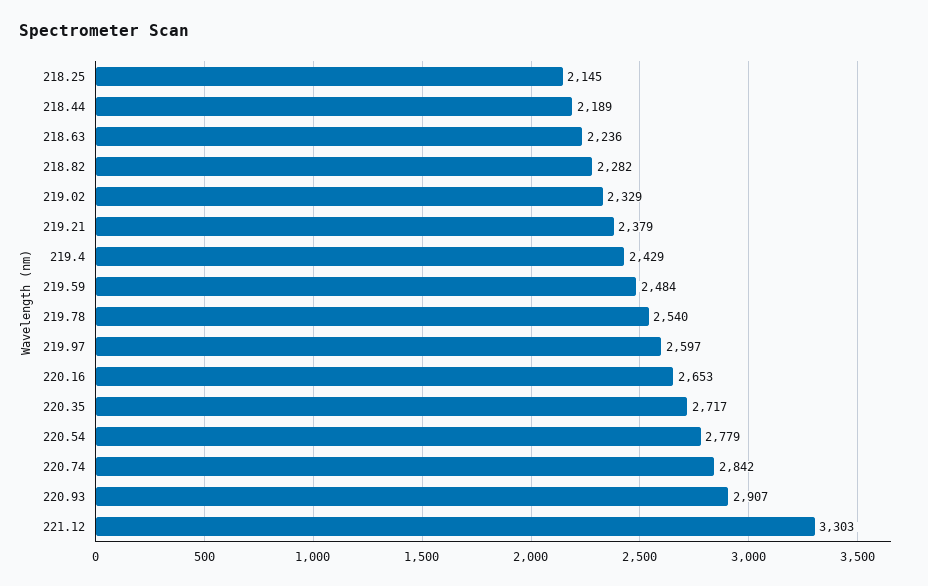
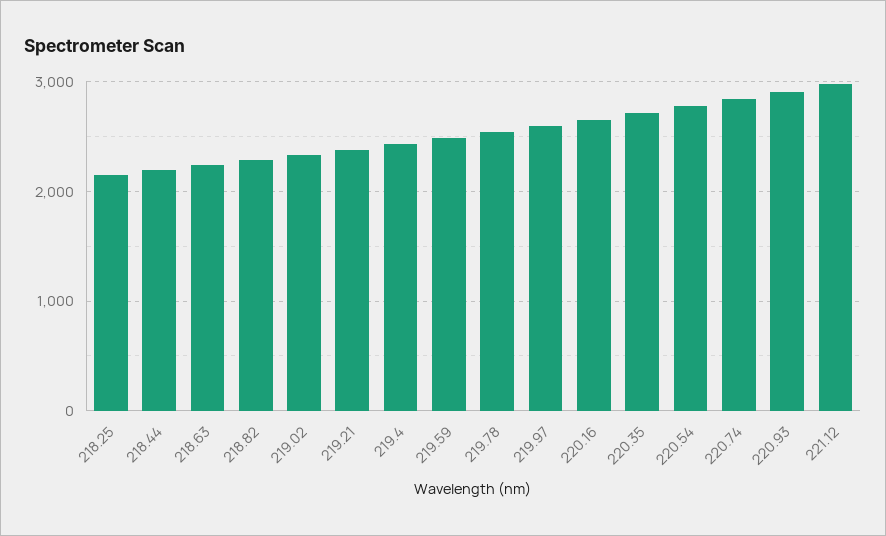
  {
    "218.25": 2145,
    "218.44": 2189,
    "218.63": 2236,
    "218.82": 2282,
    "219.02": 2329,
    "219.21": 2379,
    "219.4": 2429,
    "219.59": 2484,
    "219.78": 2540,
    "219.97": 2597,
    "220.16": 2653,
    "220.35": 2717,
    "220.54": 2779,
    "220.74": 2842,
    "220.93": 2907,
-   "221.12": 3303
+   "221.12": 3000
  }

